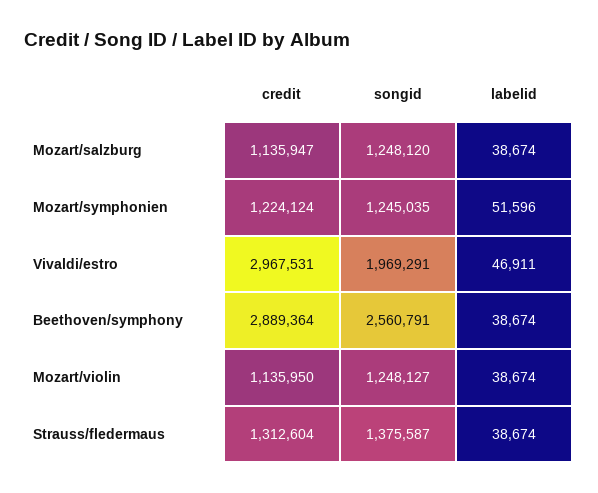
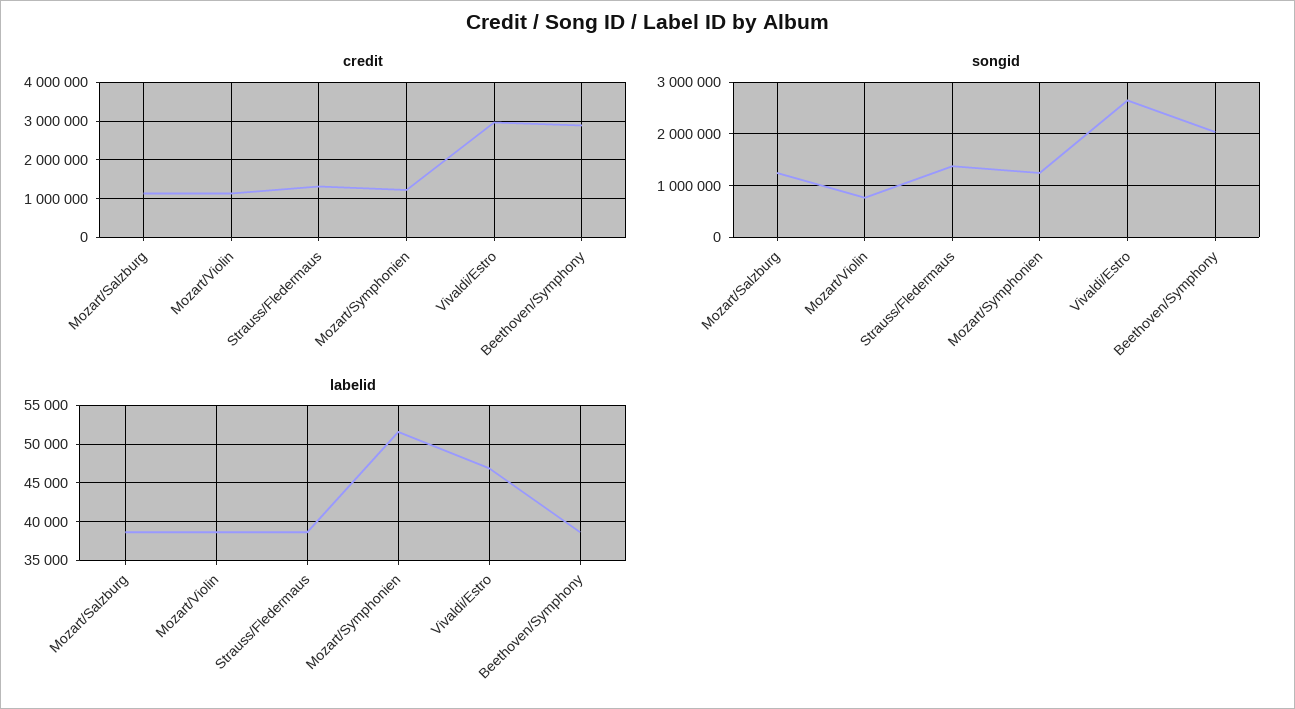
  {
    "credit": {
      "Mozart/salzburg": 1135947,
      "Mozart/symphonien": 1224124,
      "Vivaldi/estro": 2967531,
      "Beethoven/symphony": 2889364,
      "Mozart/violin": 1135950,
      "Strauss/fledermaus": 1312604
    },
    "songid": {
      "Mozart/salzburg": 1248120,
      "Mozart/symphonien": 1245035,
-     "Vivaldi/estro": 1969291,
+     "Vivaldi/estro": 2600000,
-     "Beethoven/symphony": 2560791,
+     "Beethoven/symphony": 2000000,
-     "Mozart/violin": 1248127,
+     "Mozart/violin": 800000,
      "Strauss/fledermaus": 1375587
    },
    "labelid": {
      "Mozart/salzburg": 38674,
      "Mozart/symphonien": 51596,
      "Vivaldi/estro": 46911,
      "Beethoven/symphony": 38674,
      "Mozart/violin": 38674,
      "Strauss/fledermaus": 38674
    }
  }

